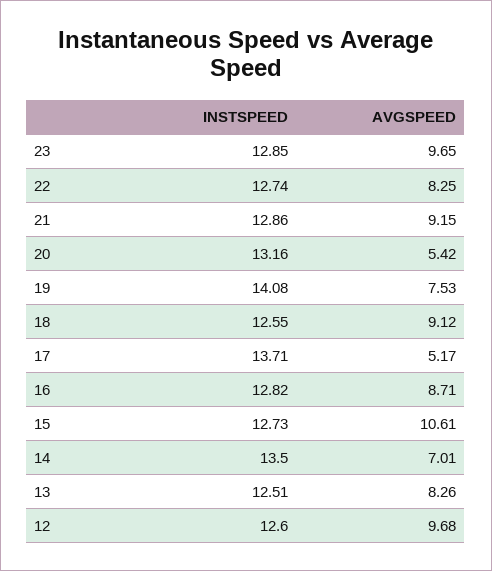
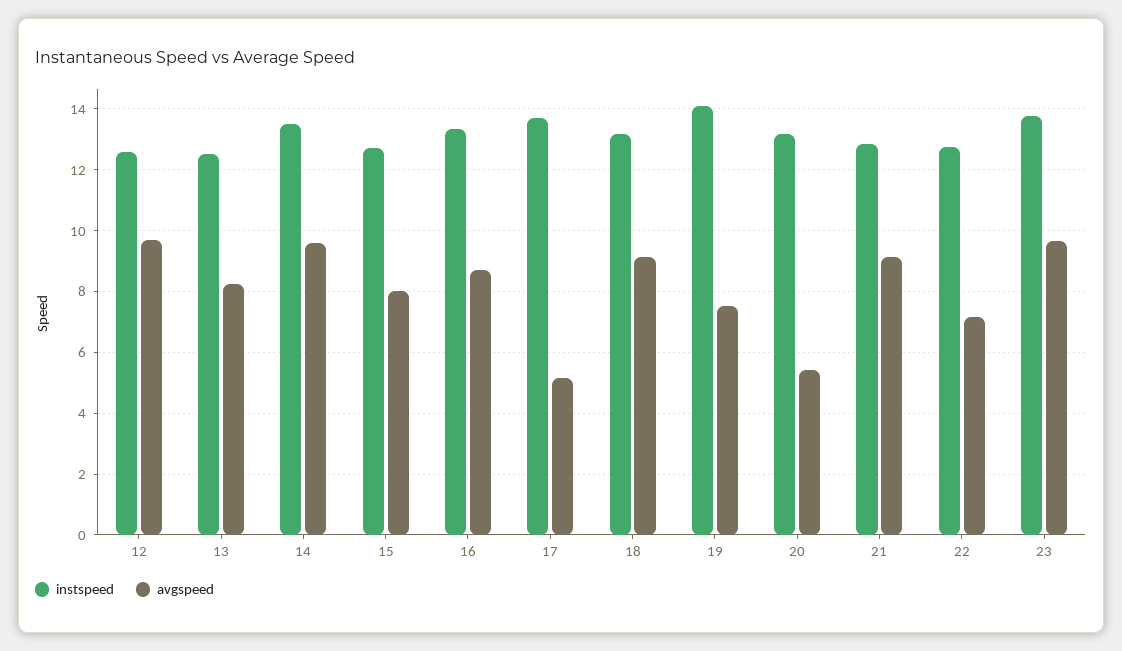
  {
    "INSTSPEED": {
-     "23": 12.85,
+     "23": 13.8,
      "22": 12.74,
      "21": 12.86,
      "20": 13.16,
      "19": 14.08,
-     "18": 12.55,
+     "18": 13.2,
      "17": 13.71,
-     "16": 12.82,
+     "16": 13.4,
      "15": 12.73,
      "14": 13.5,
      "13": 12.51,
      "12": 12.6
    },
    "AVGSPEED": {
      "23": 9.65,
-     "22": 8.25,
+     "22": 7.2,
      "21": 9.15,
      "20": 5.42,
      "19": 7.53,
      "18": 9.12,
      "17": 5.17,
      "16": 8.71,
-     "15": 10.61,
+     "15": 8,
-     "14": 7.01,
+     "14": 9.6,
      "13": 8.26,
      "12": 9.68
    }
  }

